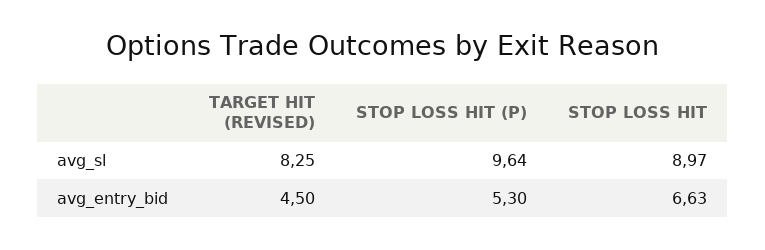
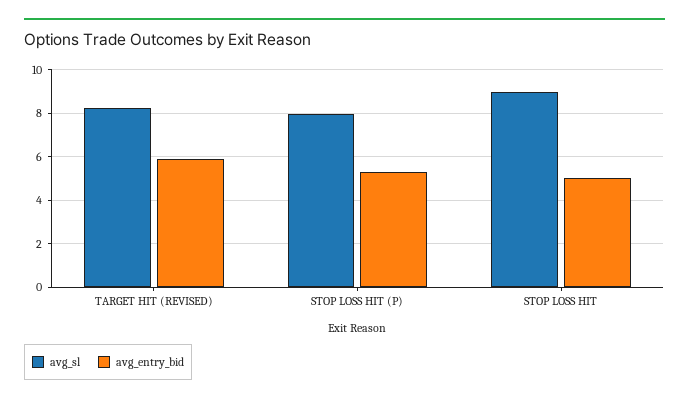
  {
    "avg_sl": {
      "TARGET HIT (REVISED)": 8.25,
-     "STOP LOSS HIT (P)": 9.64,
+     "STOP LOSS HIT (P)": 8,
      "STOP LOSS HIT": 8.97
    },
    "avg_entry_bid": {
-     "TARGET HIT (REVISED)": 4.5,
+     "TARGET HIT (REVISED)": 6,
      "STOP LOSS HIT (P)": 5.3,
-     "STOP LOSS HIT": 6.63
+     "STOP LOSS HIT": 5
    }
  }

